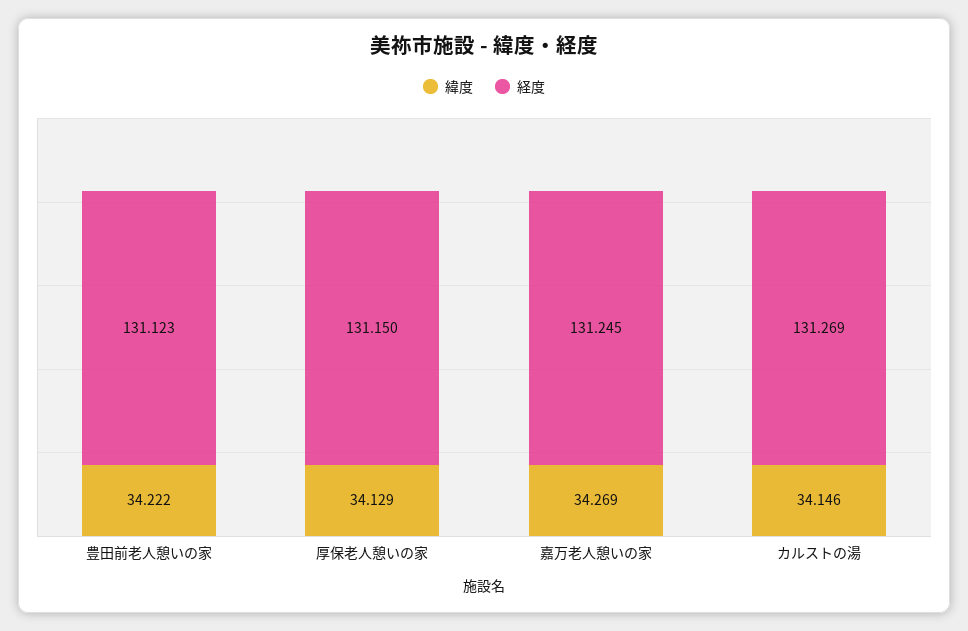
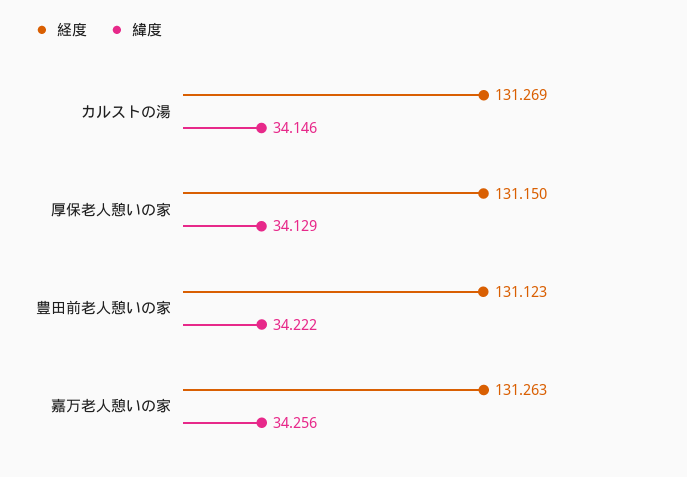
  {
    "緯度": {
      "豊田前老人憩いの家": 34.222,
      "厚保老人憩いの家": 34.129,
-     "嘉万老人憩いの家": 34.269,
+     "嘉万老人憩いの家": 34.256,
      "カルストの湯": 34.146
    },
    "経度": {
      "豊田前老人憩いの家": 131.123,
      "厚保老人憩いの家": 131.15,
-     "嘉万老人憩いの家": 131.245,
+     "嘉万老人憩いの家": 131.263,
      "カルストの湯": 131.269
    }
  }

